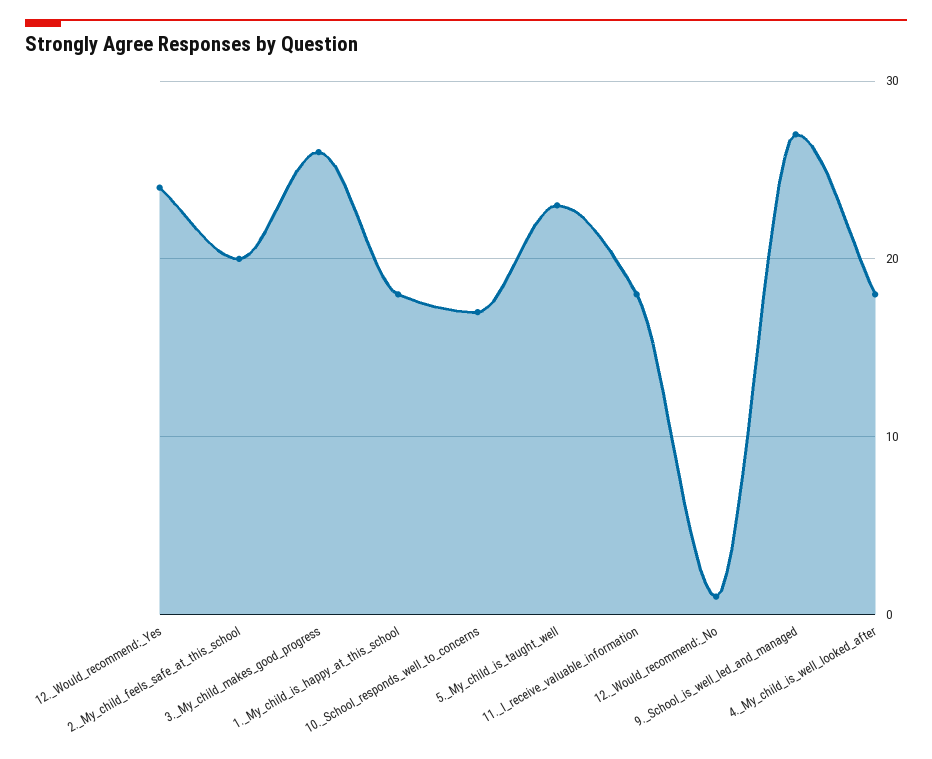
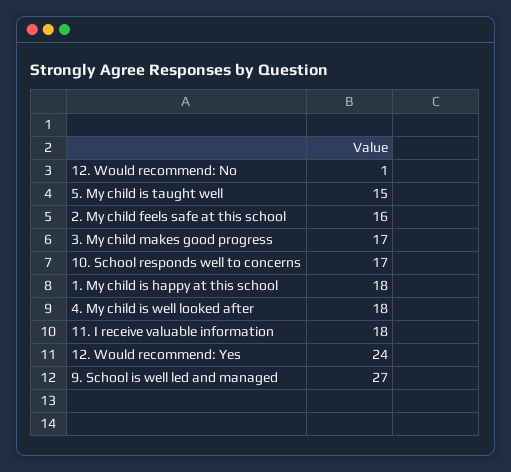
  {
    "12._Would_recommend:_Yes": 24,
-   "2._My_child_feels_safe_at_this_school": 20,
+   "2._My_child_feels_safe_at_this_school": 16,
-   "3._My_child_makes_good_progress": 26,
+   "3._My_child_makes_good_progress": 17,
    "1._My_child_is_happy_at_this_school": 18,
    "10._School_responds_well_to_concerns": 17,
-   "5._My_child_is_taught_well": 23,
+   "5._My_child_is_taught_well": 15,
    "11._I_receive_valuable_information": 18,
    "12._Would_recommend:_No": 1,
    "9._School_is_well_led_and_managed": 27,
    "4._My_child_is_well_looked_after": 18
  }

